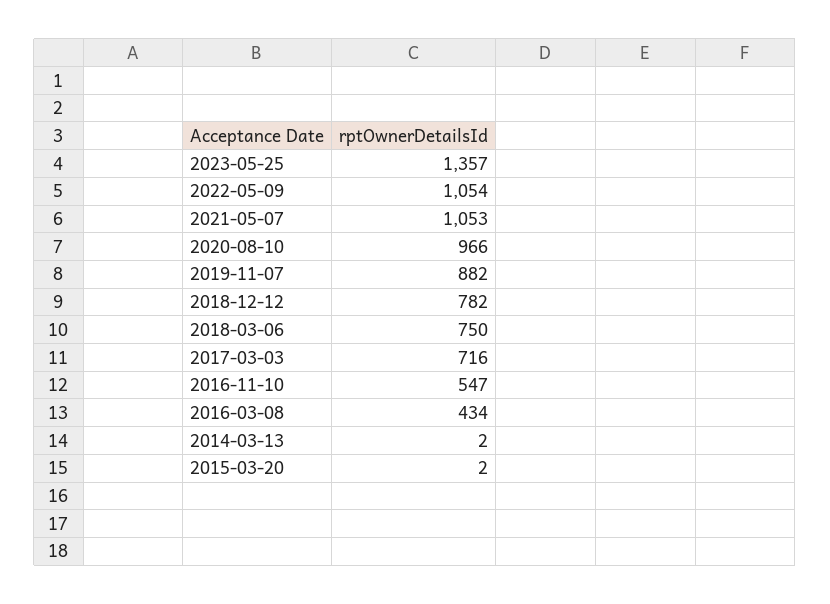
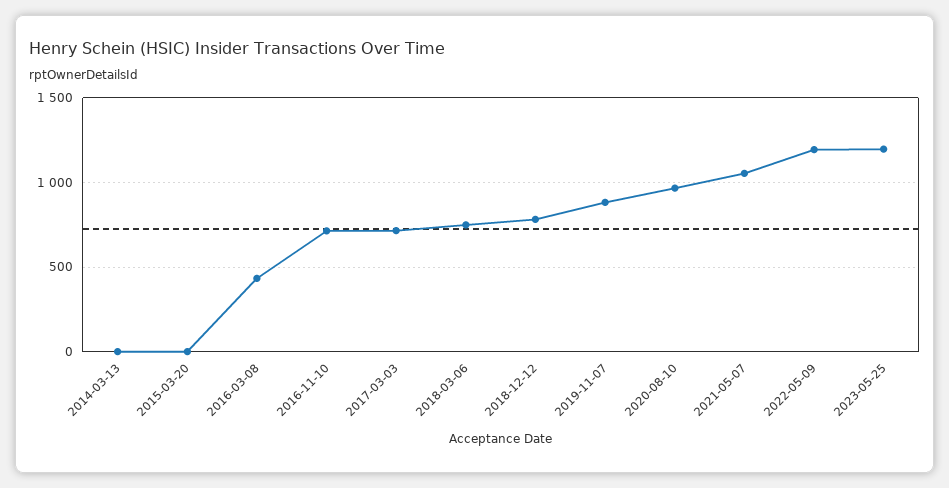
  {
-   "2023-05-25": 1357,
+   "2023-05-25": 1200,
-   "2022-05-09": 1054,
+   "2022-05-09": 1200,
    "2021-05-07": 1053,
    "2020-08-10": 966,
    "2019-11-07": 882,
    "2018-12-12": 782,
    "2018-03-06": 750,
    "2017-03-03": 716,
-   "2016-11-10": 547,
+   "2016-11-10": 700,
    "2016-03-08": 434,
    "2014-03-13": 2,
    "2015-03-20": 2
  }

